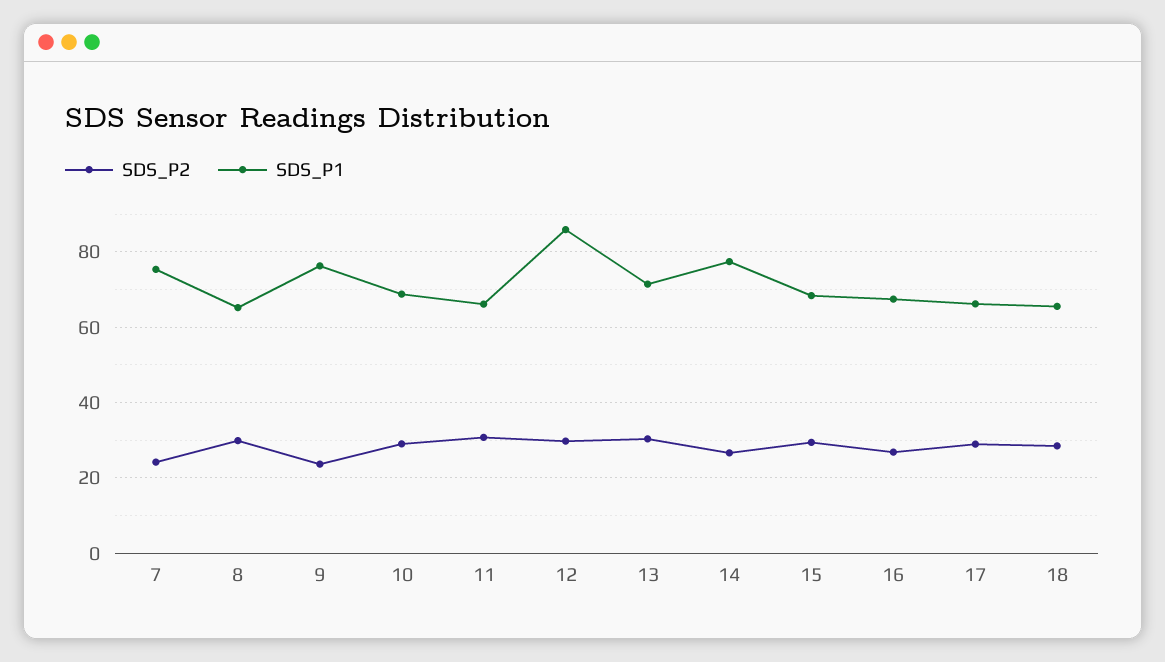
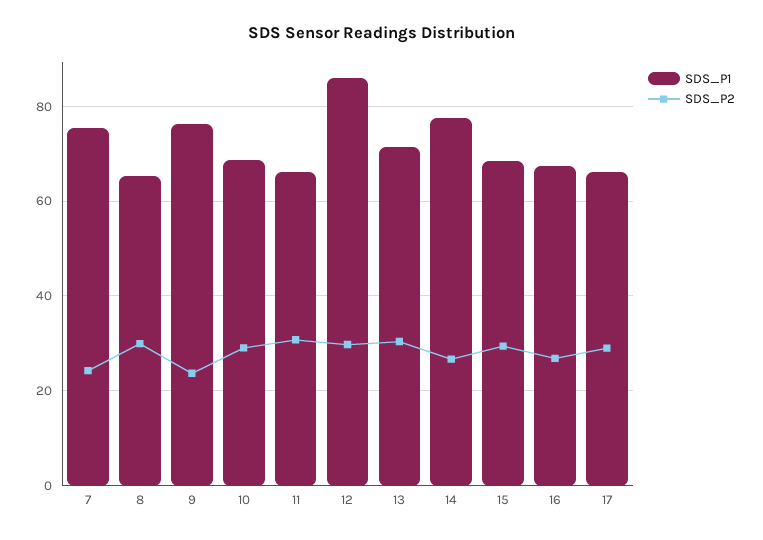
  {
    "SDS_P2": {
      "7": 24,
      "8": 30,
      "9": 24,
      "10": 30,
      "11": 30,
      "12": 30,
      "13": 30,
      "14": 26,
      "15": 30,
      "16": 26,
-     "17": 28,
+     "17": 28
-     "18": 28
    },
    "SDS_P1": {
      "7": 76,
      "8": 66,
      "9": 76,
      "10": 68,
      "11": 66,
      "12": 86,
      "13": 72,
      "14": 78,
      "15": 68,
      "16": 68,
-     "17": 66,
+     "17": 66
-     "18": 66
    }
  }

